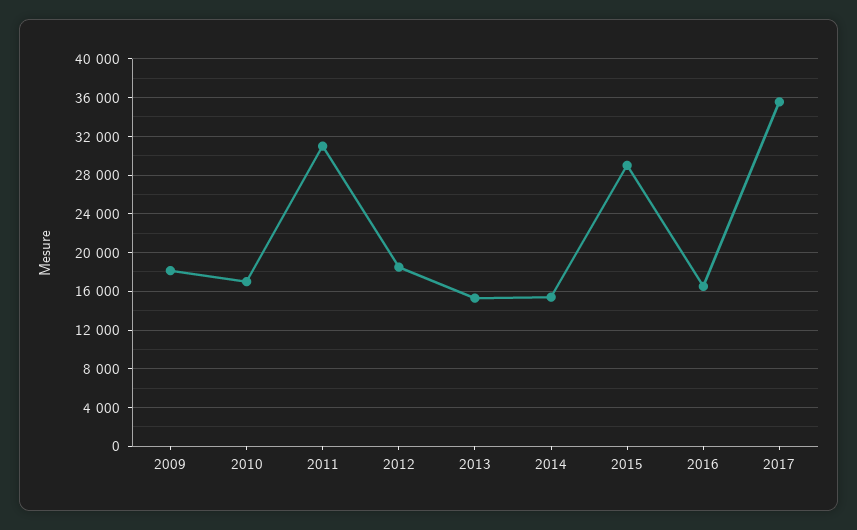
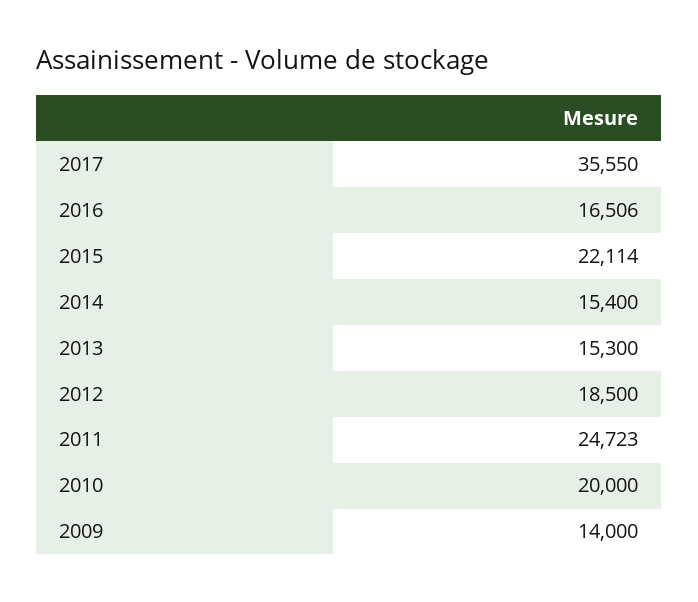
  {
-   "2009": 18000,
+   "2009": 14000,
-   "2010": 17000,
+   "2010": 20000,
-   "2011": 31000,
+   "2011": 24723,
    "2012": 18500,
    "2013": 15300,
    "2014": 15400,
-   "2015": 29000,
+   "2015": 22114,
    "2016": 16506,
    "2017": 35550
  }

